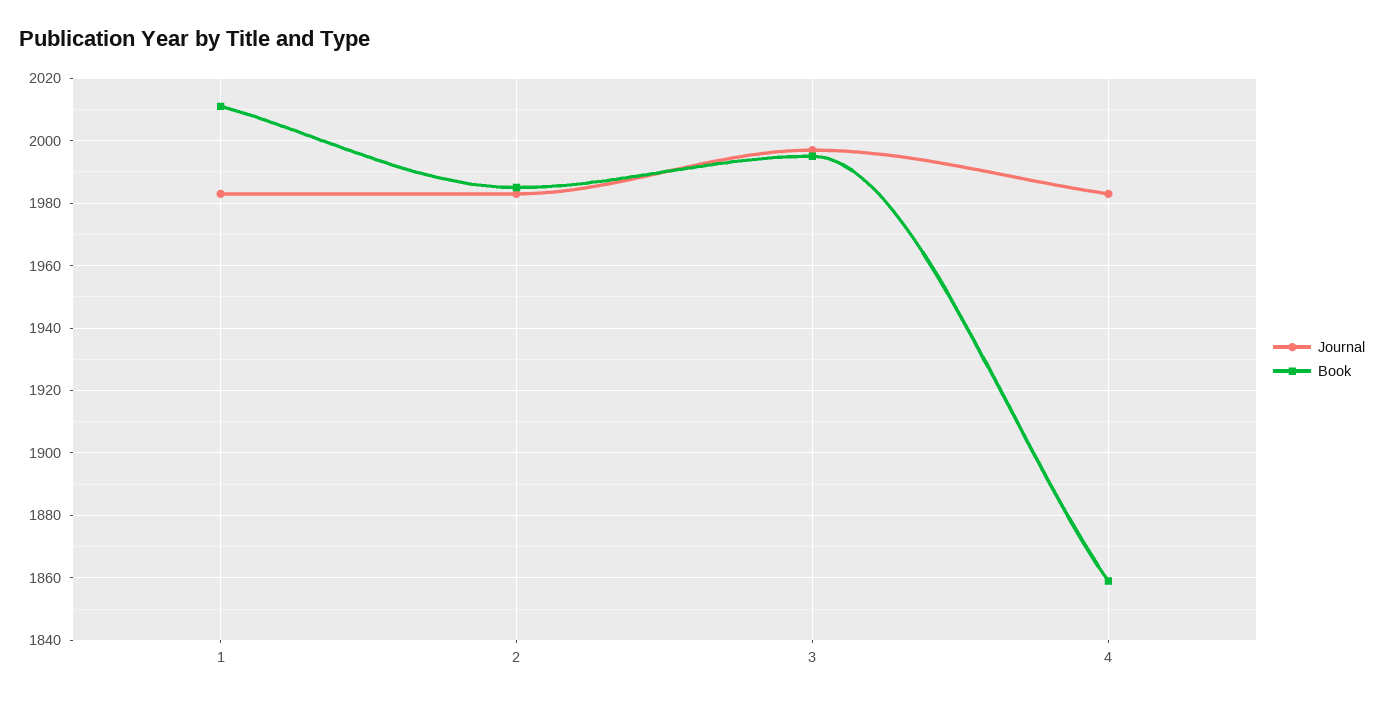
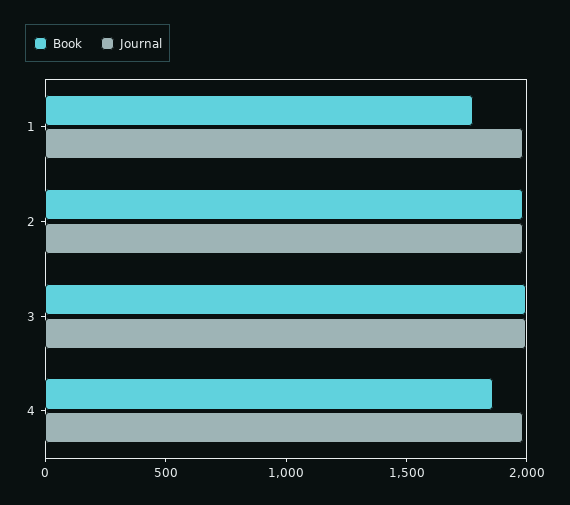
  {
    "Journal": {
      "1": 1985,
      "2": 1985,
      "3": 1995,
      "4": 1985
    },
    "Book": {
-     "1": 2010,
+     "1": 1800,
      "2": 1985,
      "3": 1995,
      "4": 1860
    }
  }

